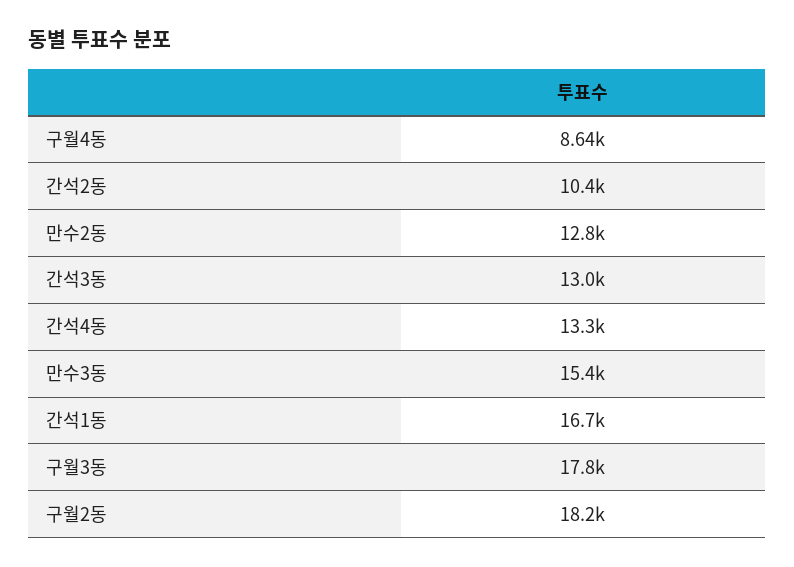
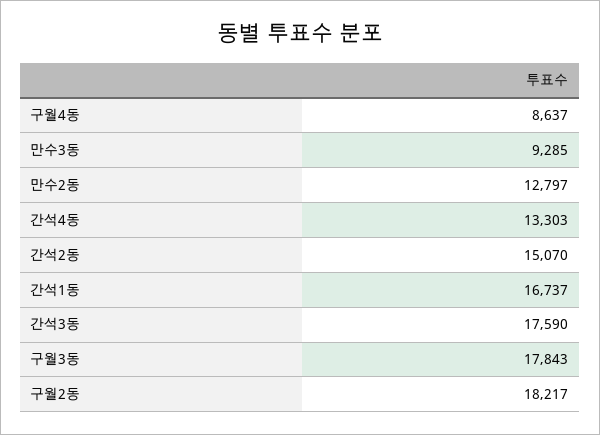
  {
    "구월4동": 8637,
-   "간석2동": 10400,
+   "간석2동": 15070,
    "만수2동": 12797,
-   "간석3동": 13000,
+   "간석3동": 17590,
    "간석4동": 13303,
-   "만수3동": 15400,
+   "만수3동": 9285,
    "간석1동": 16737,
    "구월3동": 17843,
    "구월2동": 18217
  }

